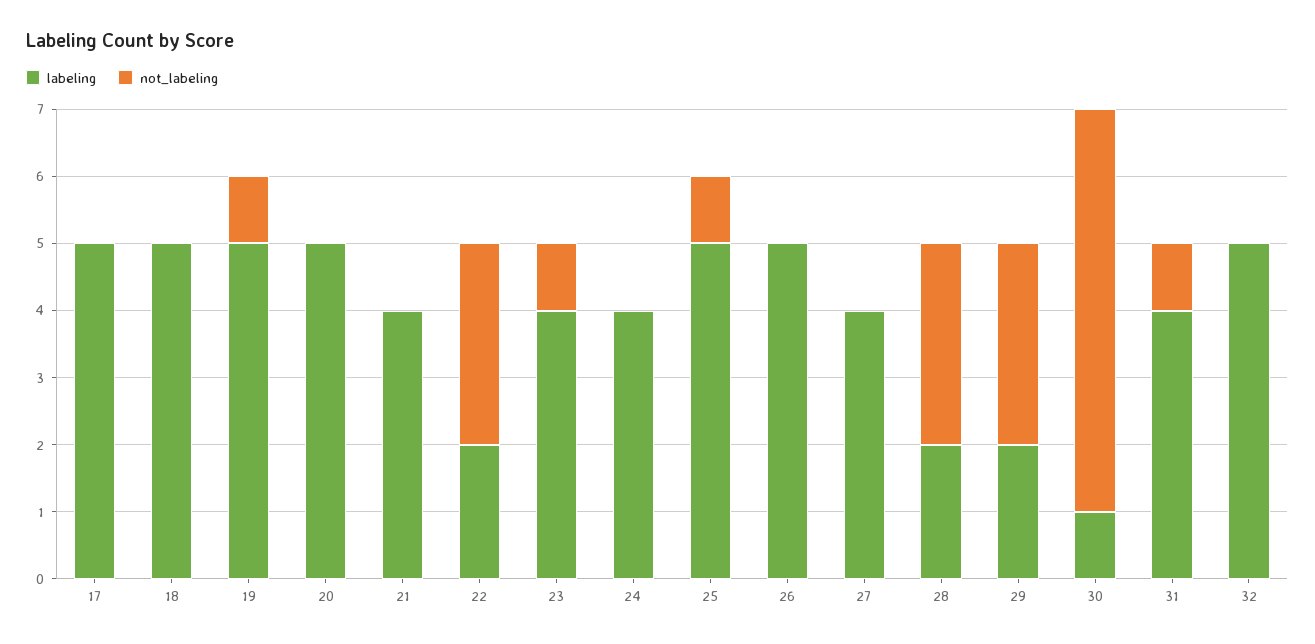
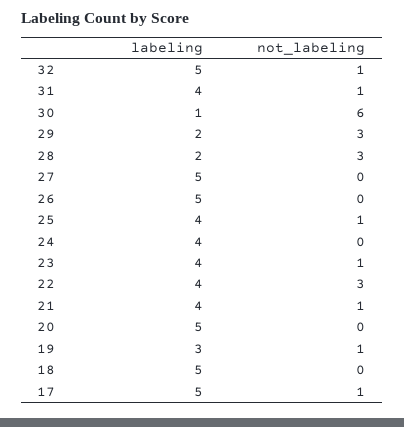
  {
    "labeling": {
      "17": 5,
      "18": 5,
-     "19": 5,
+     "19": 3,
      "20": 5,
      "21": 4,
-     "22": 2,
+     "22": 4,
      "23": 4,
      "24": 4,
-     "25": 5,
+     "25": 4,
      "26": 5,
-     "27": 4,
+     "27": 5,
      "28": 2,
      "29": 2,
      "30": 1,
      "31": 4,
      "32": 5
    },
    "not_labeling": {
-     "17": 0,
+     "17": 1,
      "18": 0,
      "19": 1,
      "20": 0,
-     "21": 0,
+     "21": 1,
      "22": 3,
      "23": 1,
      "24": 0,
      "25": 1,
      "26": 0,
      "27": 0,
      "28": 3,
      "29": 3,
      "30": 6,
      "31": 1,
-     "32": 0
+     "32": 1
    }
  }

